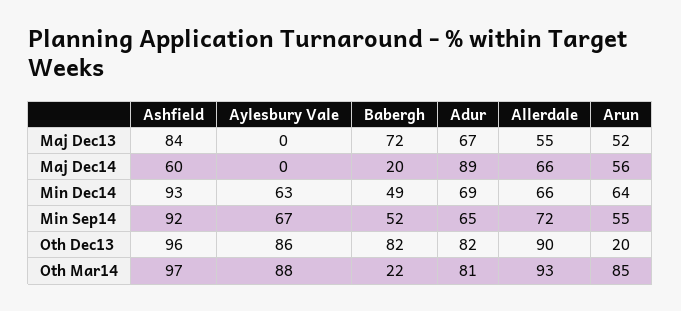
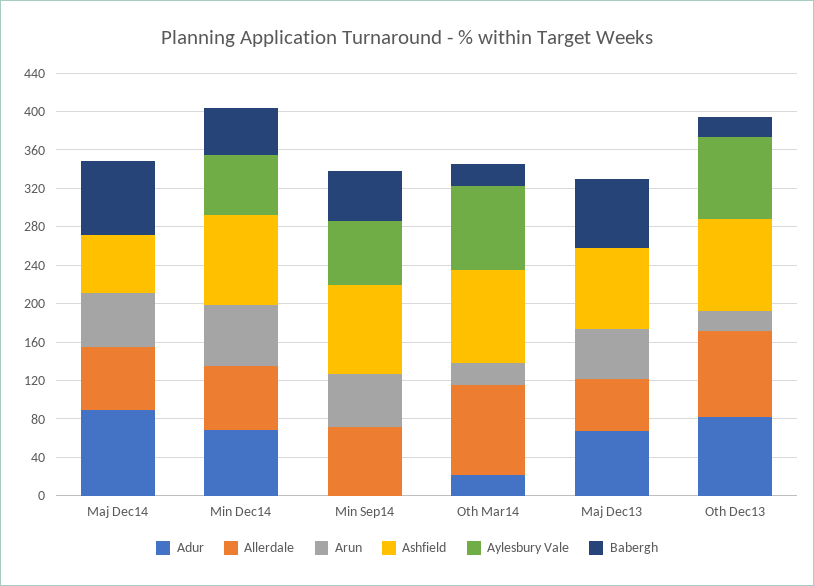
  {
    "Ashfield": {
      "Maj Dec13": 84,
      "Maj Dec14": 60,
      "Min Dec14": 93,
      "Min Sep14": 92,
      "Oth Dec13": 96,
      "Oth Mar14": 97
    },
    "Aylesbury Vale": {
      "Maj Dec13": 0,
      "Maj Dec14": 0,
      "Min Dec14": 63,
      "Min Sep14": 67,
      "Oth Dec13": 86,
      "Oth Mar14": 88
    },
    "Babergh": {
      "Maj Dec13": 72,
-     "Maj Dec14": 20,
+     "Maj Dec14": 80,
      "Min Dec14": 49,
      "Min Sep14": 52,
-     "Oth Dec13": 82,
+     "Oth Dec13": 20,
      "Oth Mar14": 22
    },
    "Adur": {
      "Maj Dec13": 67,
      "Maj Dec14": 89,
      "Min Dec14": 69,
-     "Min Sep14": 65,
+     "Min Sep14": 0,
      "Oth Dec13": 82,
-     "Oth Mar14": 81
+     "Oth Mar14": 20
    },
    "Allerdale": {
      "Maj Dec13": 55,
      "Maj Dec14": 66,
      "Min Dec14": 66,
      "Min Sep14": 72,
      "Oth Dec13": 90,
      "Oth Mar14": 93
    },
    "Arun": {
      "Maj Dec13": 52,
      "Maj Dec14": 56,
      "Min Dec14": 64,
      "Min Sep14": 55,
      "Oth Dec13": 20,
-     "Oth Mar14": 85
+     "Oth Mar14": 20
    }
  }

